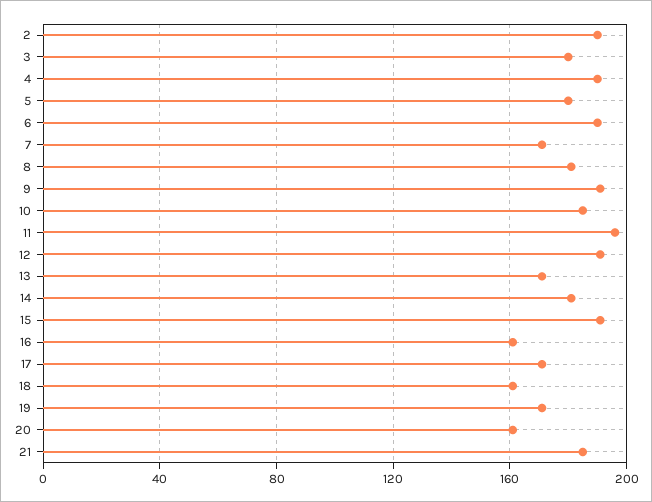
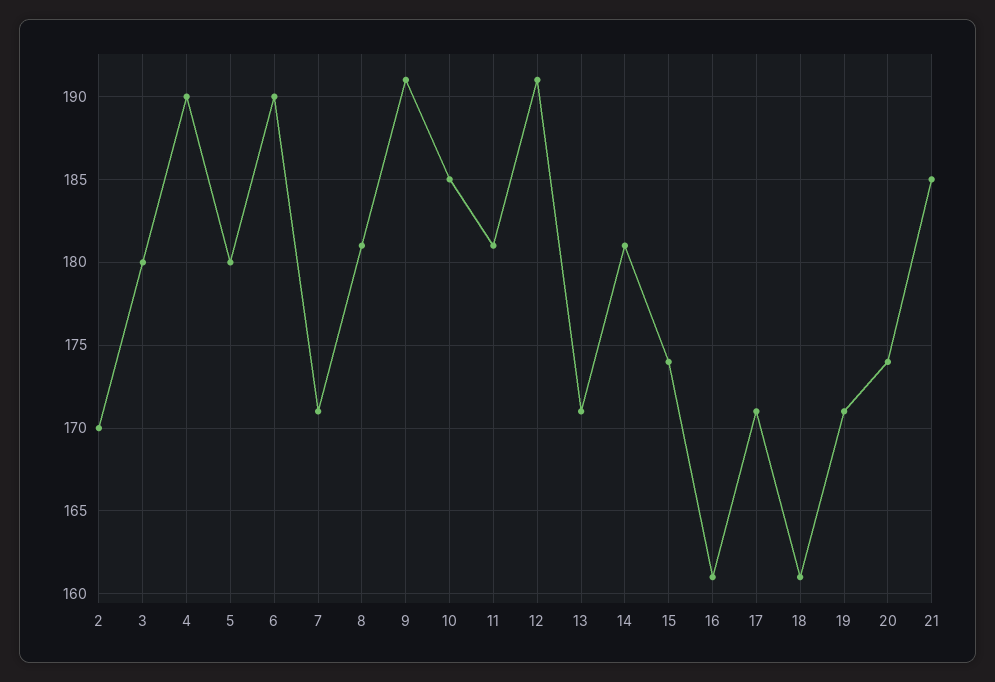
  {
-   "2": 190,
+   "2": 170,
    "3": 180,
    "4": 190,
    "5": 180,
    "6": 190,
    "7": 171,
    "8": 181,
    "9": 191,
    "10": 185,
-   "11": 195,
+   "11": 181,
    "12": 191,
    "13": 171,
    "14": 181,
-   "15": 190,
+   "15": 174,
    "16": 161,
    "17": 171,
    "18": 161,
    "19": 171,
-   "20": 160,
+   "20": 174,
    "21": 185
  }

